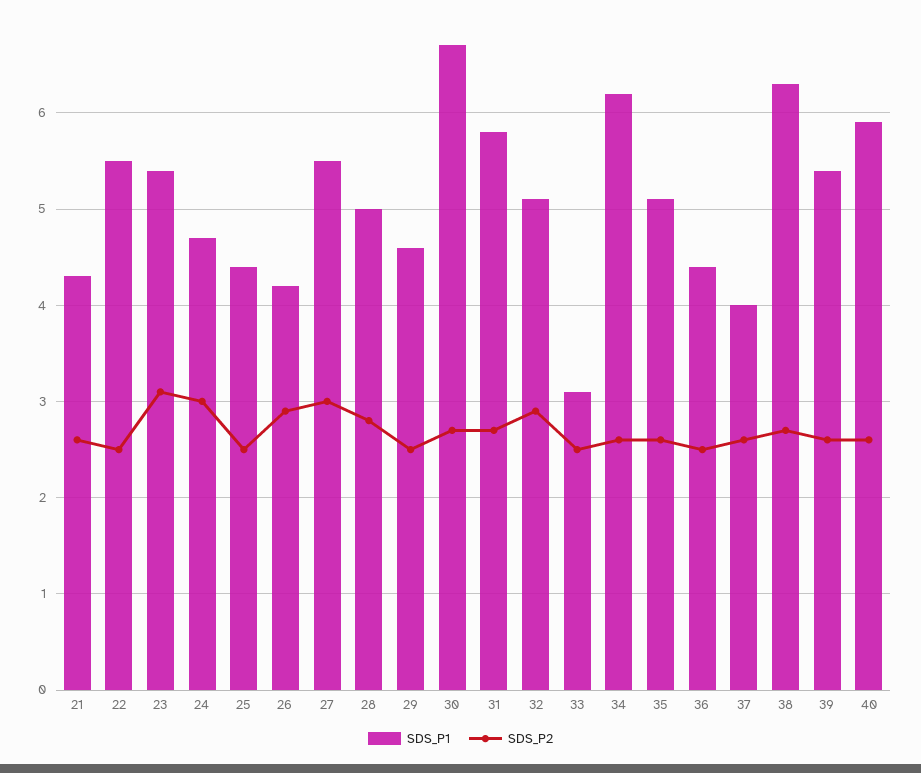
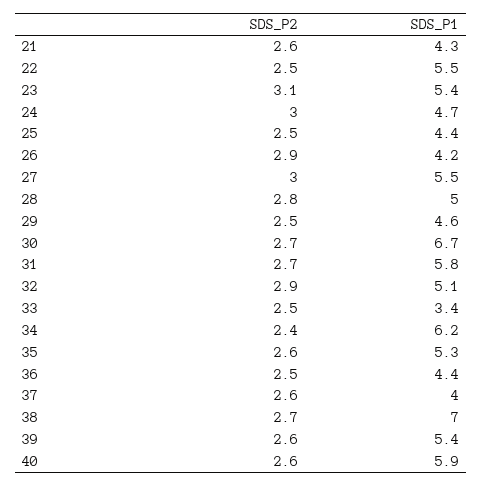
  {
    "SDS_P1": {
      "21": 4.3,
      "22": 5.5,
      "23": 5.4,
      "24": 4.7,
      "25": 4.4,
      "26": 4.2,
      "27": 5.5,
      "28": 5,
      "29": 4.6,
      "30": 6.7,
      "31": 5.8,
      "32": 5.1,
-     "33": 3.1,
+     "33": 3.4,
      "34": 6.2,
-     "35": 5.1,
+     "35": 5.3,
      "36": 4.4,
      "37": 4,
-     "38": 6.3,
+     "38": 7,
      "39": 5.4,
      "40": 5.9
    },
    "SDS_P2": {
      "21": 2.6,
      "22": 2.5,
      "23": 3.1,
      "24": 3,
      "25": 2.5,
      "26": 2.9,
      "27": 3,
      "28": 2.8,
      "29": 2.5,
      "30": 2.7,
      "31": 2.7,
      "32": 2.9,
      "33": 2.5,
-     "34": 2.6,
+     "34": 2.4,
      "35": 2.6,
      "36": 2.5,
      "37": 2.6,
      "38": 2.7,
      "39": 2.6,
      "40": 2.6
    }
  }

